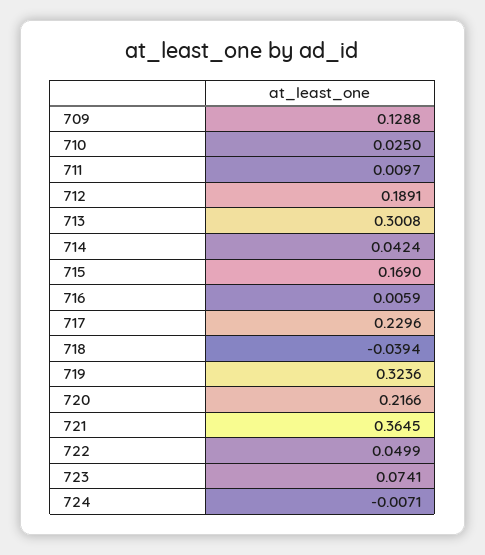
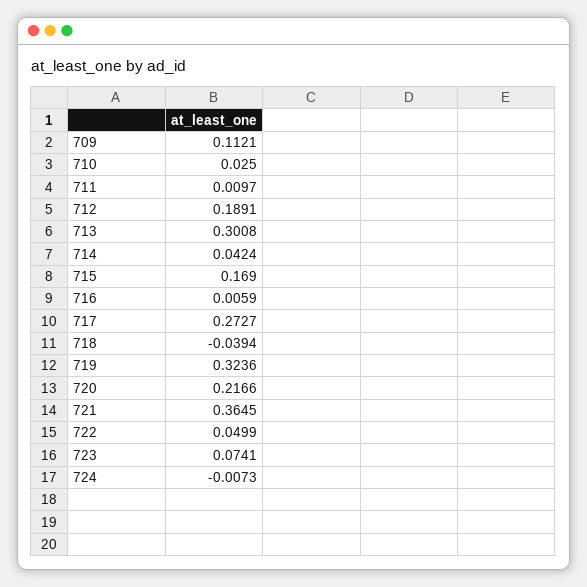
  {
-   "709": 0.1288,
+   "709": 0.1121,
    "710": 0.025,
    "711": 0.0097,
    "712": 0.1891,
    "713": 0.3008,
    "714": 0.0424,
    "715": 0.169,
    "716": 0.0059,
-   "717": 0.2296,
+   "717": 0.2727,
    "718": -0.0394,
    "719": 0.3236,
    "720": 0.2166,
    "721": 0.3645,
    "722": 0.0499,
    "723": 0.0741,
-   "724": -0.0071
+   "724": -0.0073
  }

